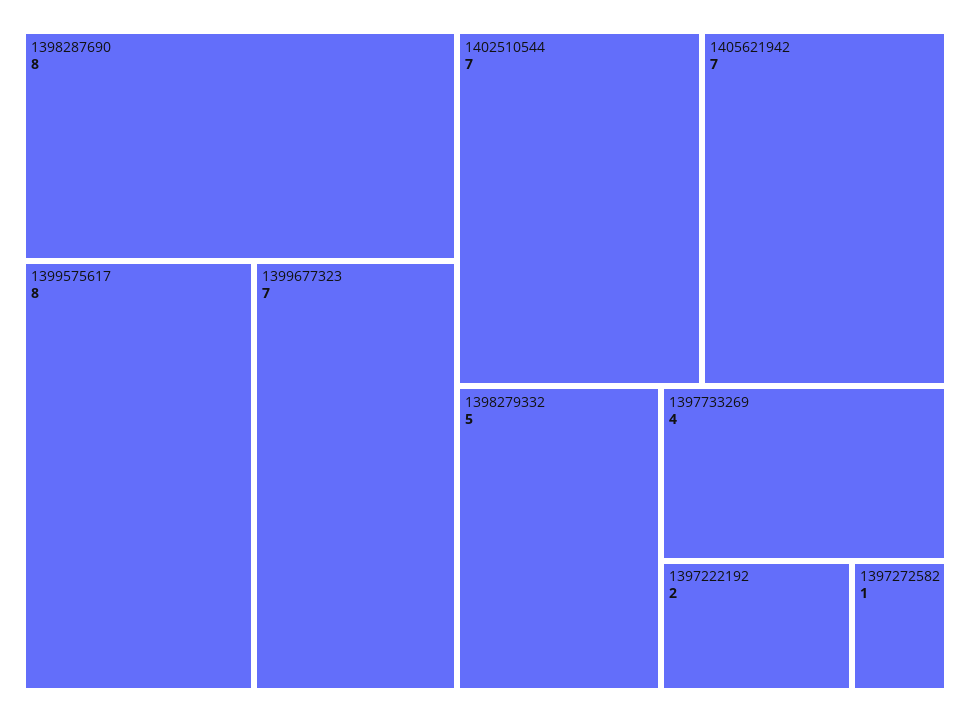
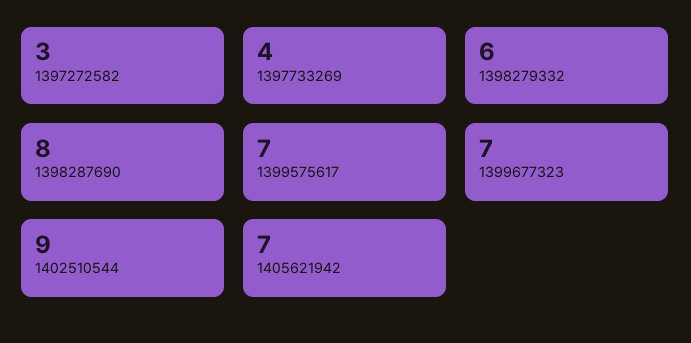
  {
    "1398287690": 8,
-   "1399575617": 8,
+   "1399575617": 7,
    "1399677323": 7,
-   "1402510544": 7,
+   "1402510544": 9,
    "1405621942": 7,
-   "1398279332": 5,
+   "1398279332": 6,
    "1397733269": 4,
-   "1397222192": 2,
-   "1397272582": 1
+   "1397272582": 3
  }

